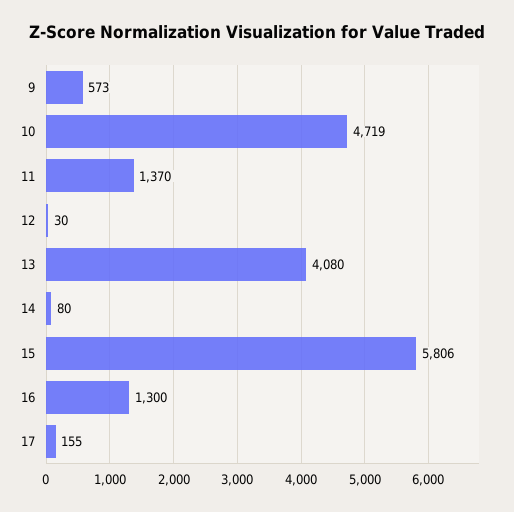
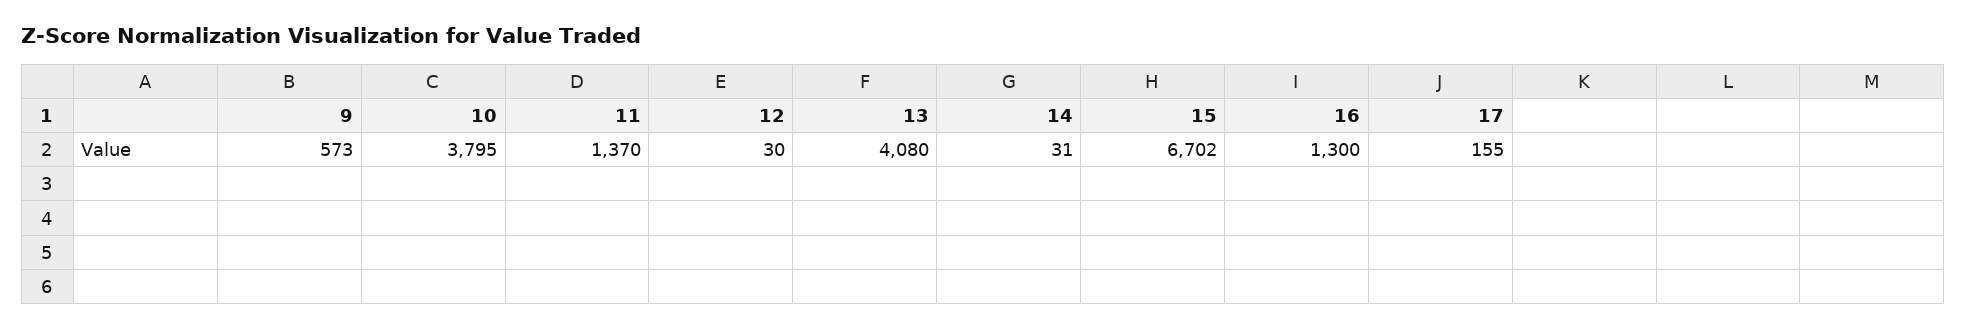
  {
    "9": 573,
-   "10": 4719,
+   "10": 3795,
    "11": 1370,
    "12": 30,
    "13": 4080,
-   "14": 80,
+   "14": 31,
-   "15": 5806,
+   "15": 6702,
    "16": 1300,
    "17": 155
  }

